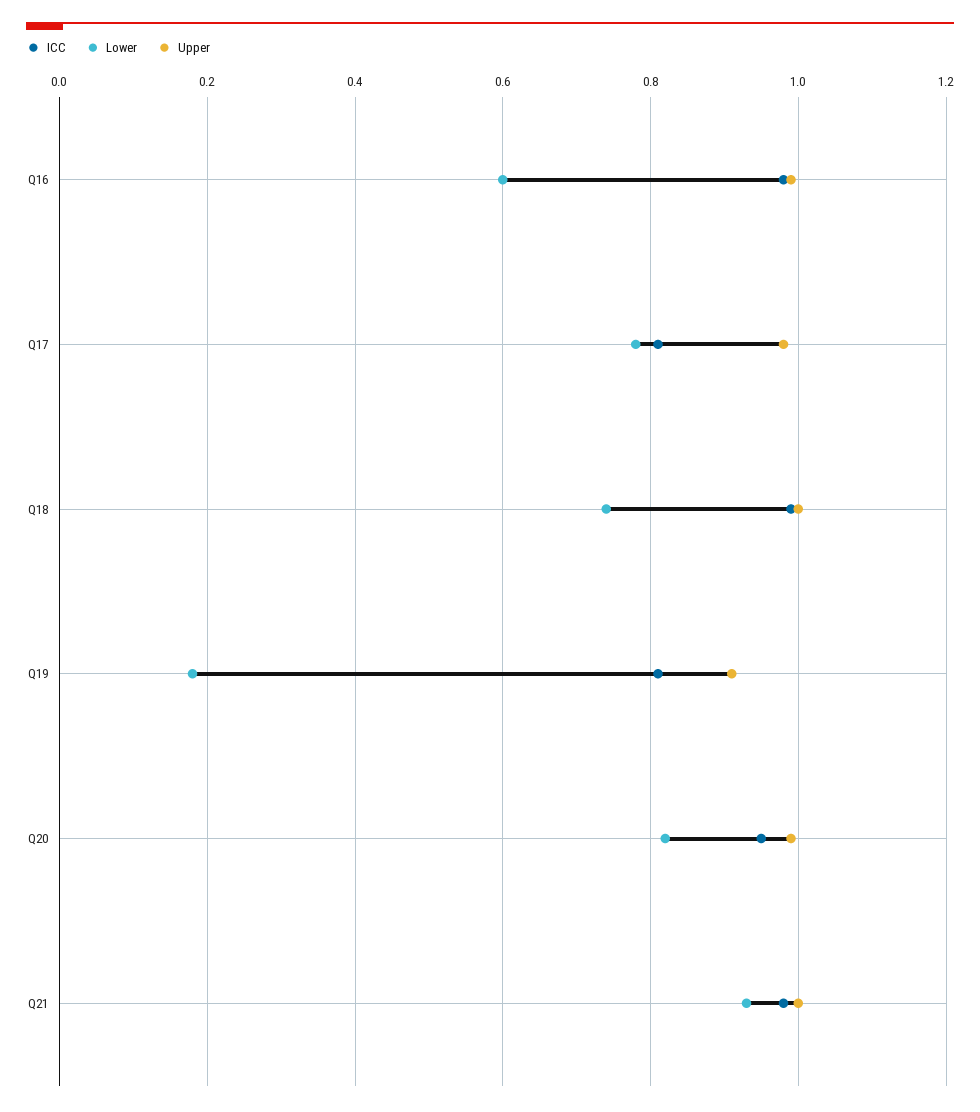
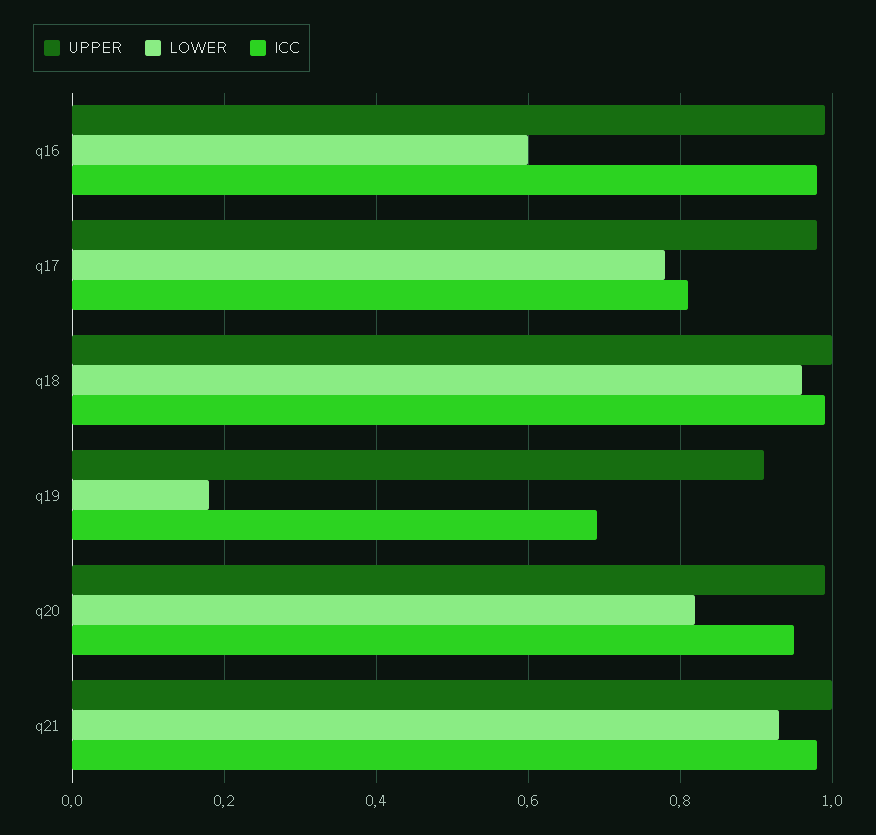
  {
    "ICC": {
      "Q16": 1,
      "Q17": 0.8,
      "Q18": 1,
-     "Q19": 0.8,
+     "Q19": 0.7,
      "Q20": 0.95,
      "Q21": 1
    },
    "Lower": {
      "Q16": 0.6,
      "Q17": 0.8,
-     "Q18": 0.75,
+     "Q18": 0.95,
      "Q19": 0.2,
      "Q20": 0.8,
      "Q21": 0.95
    },
    "Upper": {
      "Q16": 1,
      "Q17": 1,
      "Q18": 1,
      "Q19": 0.9,
      "Q20": 1,
      "Q21": 1
    }
  }

